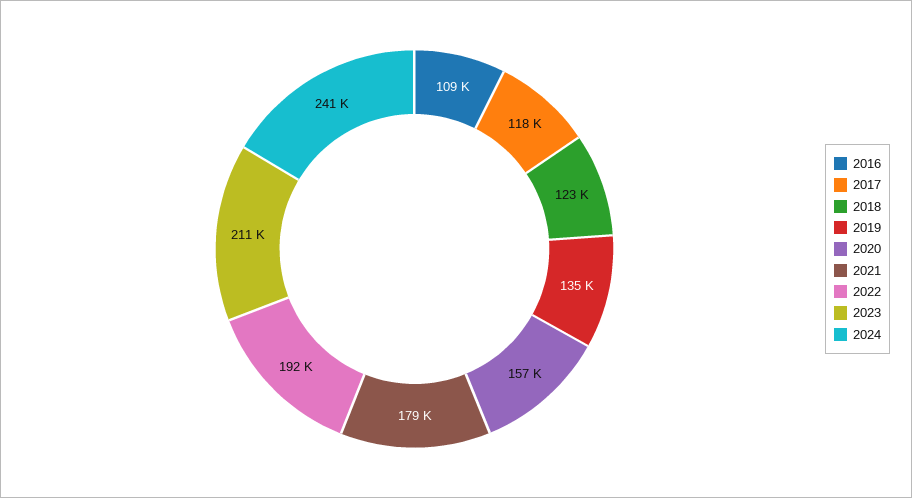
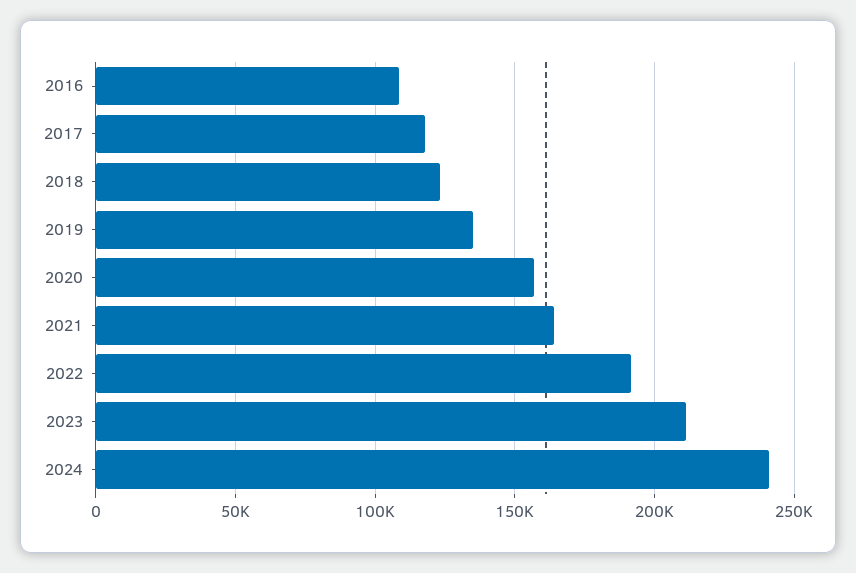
  {
    "2016": 109000,
    "2017": 118000,
    "2018": 123000,
    "2019": 135000,
    "2020": 157000,
-   "2021": 179000,
+   "2021": 165000,
    "2022": 192000,
    "2023": 211000,
    "2024": 241000
  }

